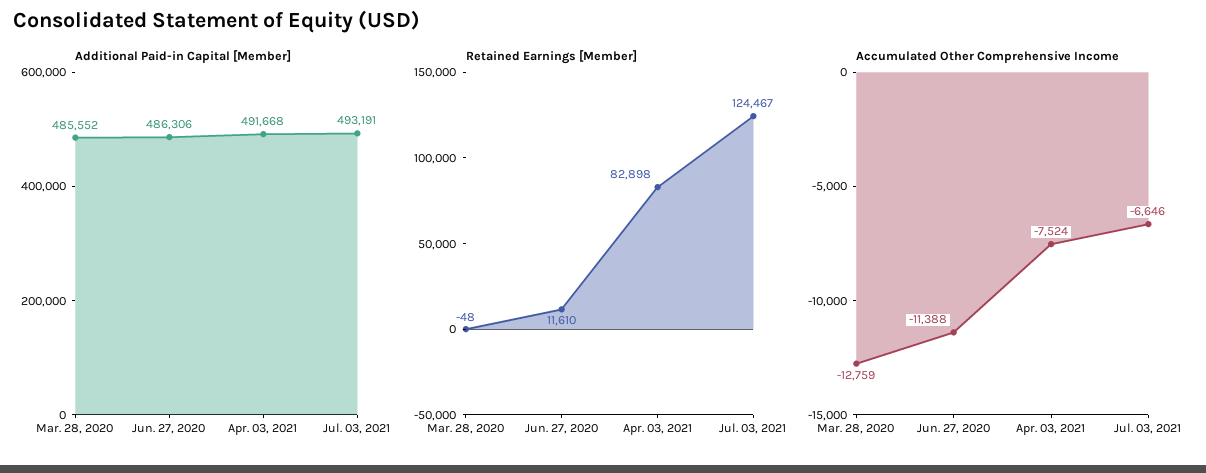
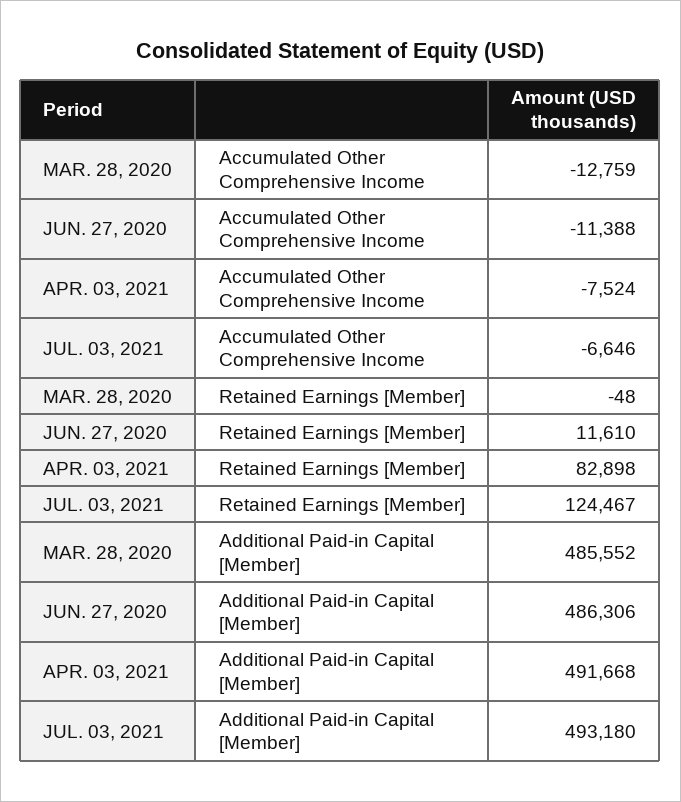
  {
    "Additional Paid-in Capital [Member]": {
      "Mar. 28, 2020": 485552,
      "Jun. 27, 2020": 486306,
      "Apr. 03, 2021": 491668,
-     "Jul. 03, 2021": 493191
+     "Jul. 03, 2021": 493180
    },
    "Retained Earnings [Member]": {
      "Mar. 28, 2020": -48,
      "Jun. 27, 2020": 11610,
      "Apr. 03, 2021": 82898,
      "Jul. 03, 2021": 124467
    },
    "Accumulated Other Comprehensive Income": {
      "Mar. 28, 2020": -12759,
      "Jun. 27, 2020": -11388,
      "Apr. 03, 2021": -7524,
      "Jul. 03, 2021": -6646
    }
  }

